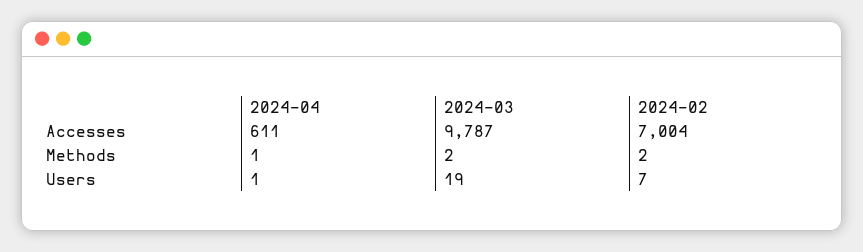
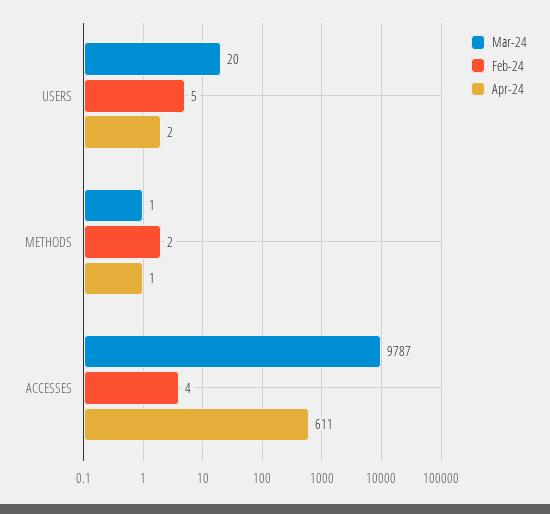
  {
    "2024-04": {
      "Accesses": 611,
      "Methods": 1,
-     "Users": 1
+     "Users": 2
    },
    "2024-03": {
      "Accesses": 9787,
-     "Methods": 2,
+     "Methods": 1,
-     "Users": 19
+     "Users": 20
    },
    "2024-02": {
-     "Accesses": 7004,
+     "Accesses": 4,
      "Methods": 2,
-     "Users": 7
+     "Users": 5
    }
  }

